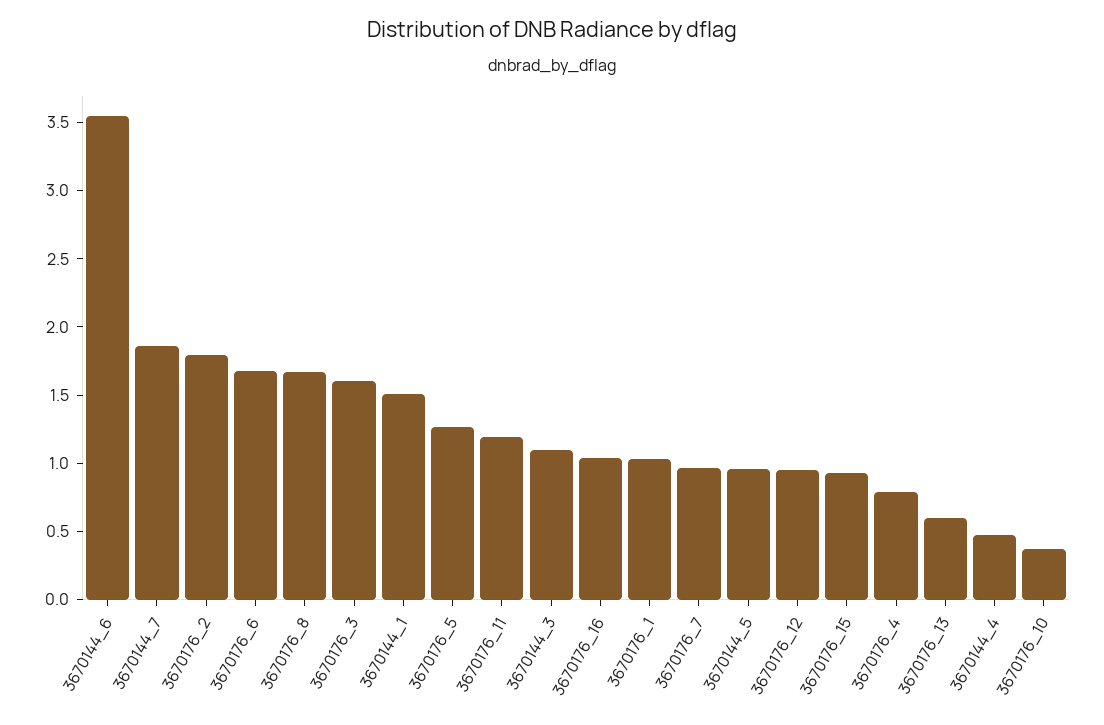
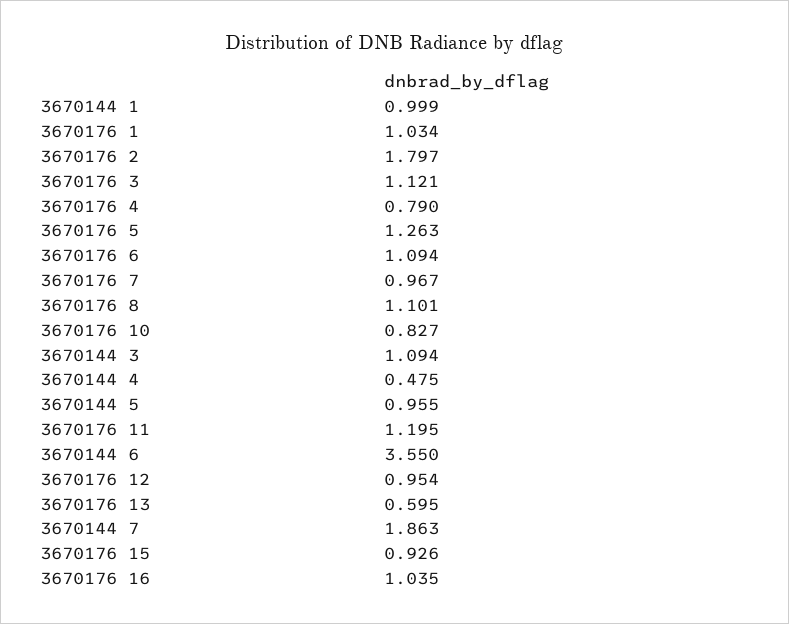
  {
    "3670144_6": 3.55,
    "3670144_7": 1.863,
    "3670176_2": 1.797,
-   "3670176_6": 1.7,
+   "3670176_6": 1.094,
-   "3670176_8": 1.7,
+   "3670176_8": 1.101,
-   "3670176_3": 1.6,
+   "3670176_3": 1.121,
-   "3670144_1": 1.5,
+   "3670144_1": 0.999,
    "3670176_5": 1.263,
    "3670176_11": 1.195,
    "3670144_3": 1.094,
    "3670176_16": 1.035,
    "3670176_1": 1.034,
    "3670176_7": 0.967,
    "3670144_5": 0.955,
    "3670176_12": 0.954,
    "3670176_15": 0.926,
    "3670176_4": 0.79,
    "3670176_13": 0.595,
    "3670144_4": 0.475,
-   "3670176_10": 0.4
+   "3670176_10": 0.827
  }

